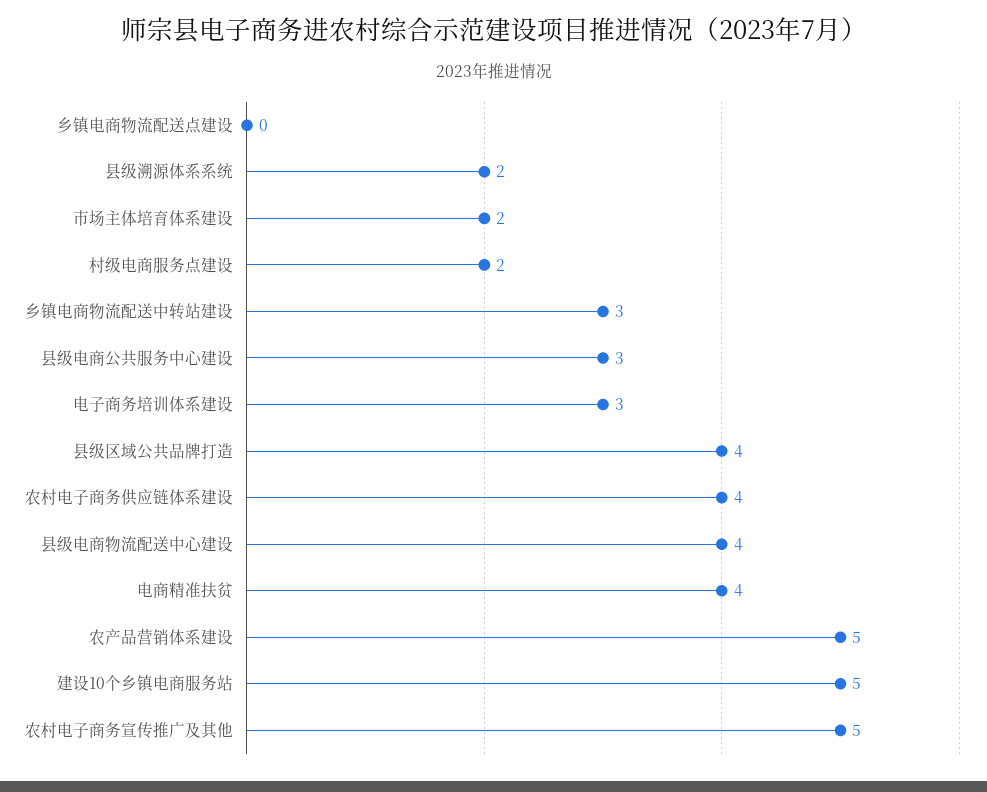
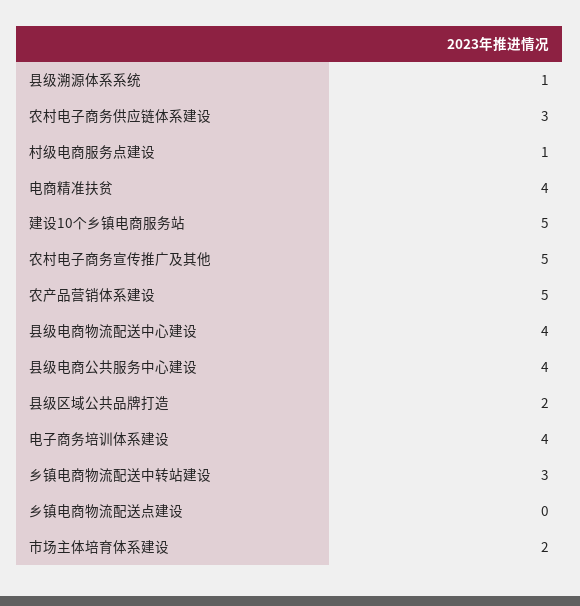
  {
    "乡镇电商物流配送点建设": 0,
-   "县级溯源体系系统": 2,
+   "县级溯源体系系统": 1,
    "市场主体培育体系建设": 2,
-   "村级电商服务点建设": 2,
+   "村级电商服务点建设": 1,
    "乡镇电商物流配送中转站建设": 3,
-   "县级电商公共服务中心建设": 3,
+   "县级电商公共服务中心建设": 4,
-   "电子商务培训体系建设": 3,
+   "电子商务培训体系建设": 4,
-   "县级区域公共品牌打造": 4,
+   "县级区域公共品牌打造": 2,
-   "农村电子商务供应链体系建设": 4,
+   "农村电子商务供应链体系建设": 3,
    "县级电商物流配送中心建设": 4,
    "电商精准扶贫": 4,
    "农产品营销体系建设": 5,
    "建设10个乡镇电商服务站": 5,
    "农村电子商务宣传推广及其他": 5
  }

